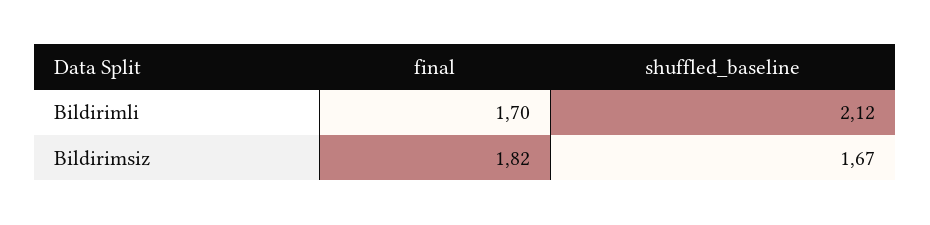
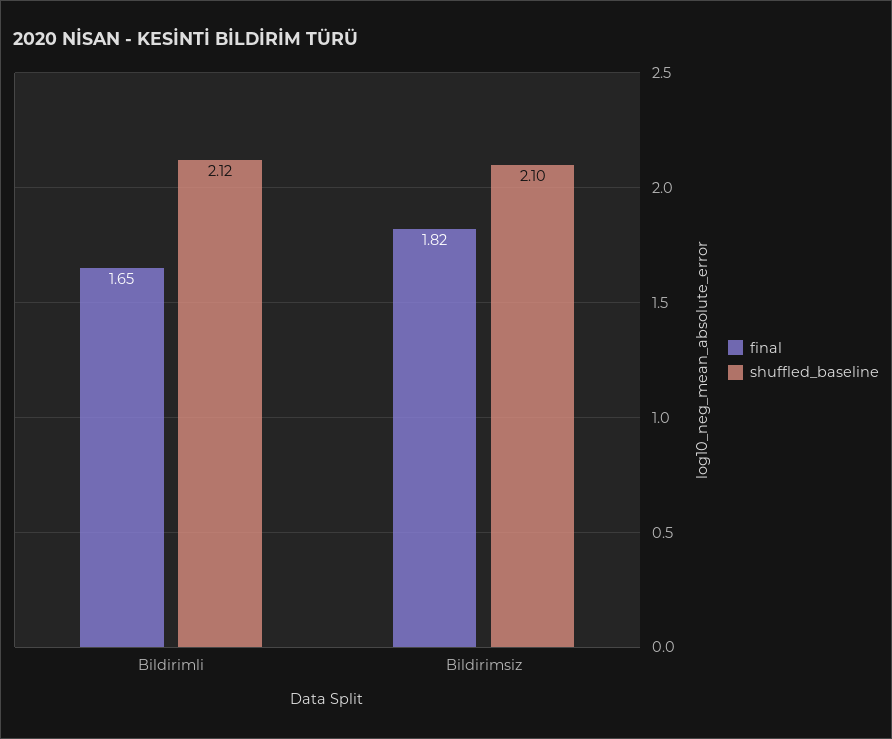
  {
    "final": {
-     "Bildirimli": 1.7,
+     "Bildirimli": 1.65,
      "Bildirimsiz": 1.82
    },
    "shuffled_baseline": {
      "Bildirimli": 2.12,
-     "Bildirimsiz": 1.67
+     "Bildirimsiz": 2.1
    }
  }

